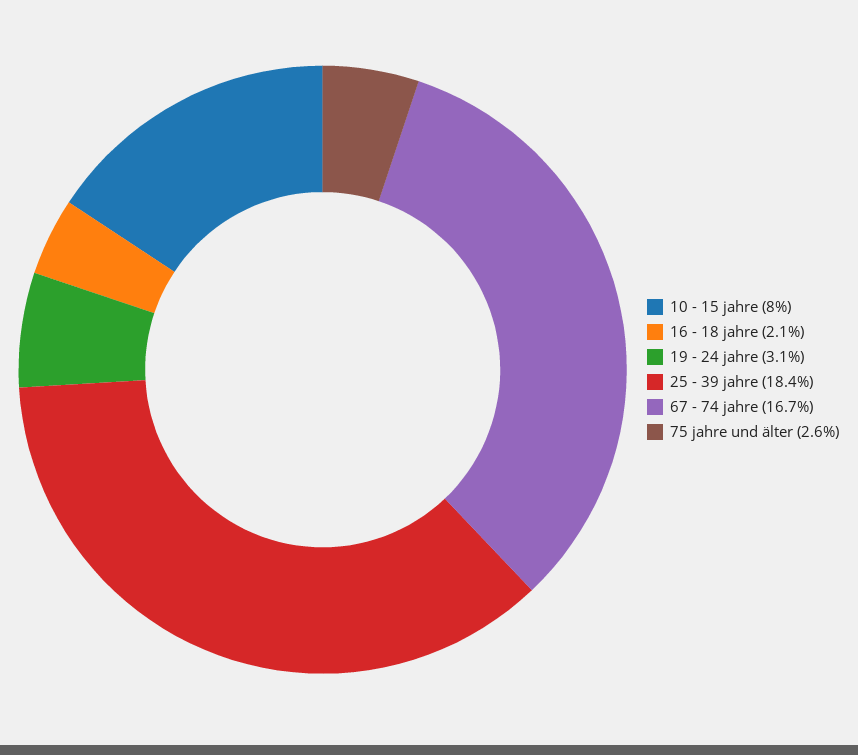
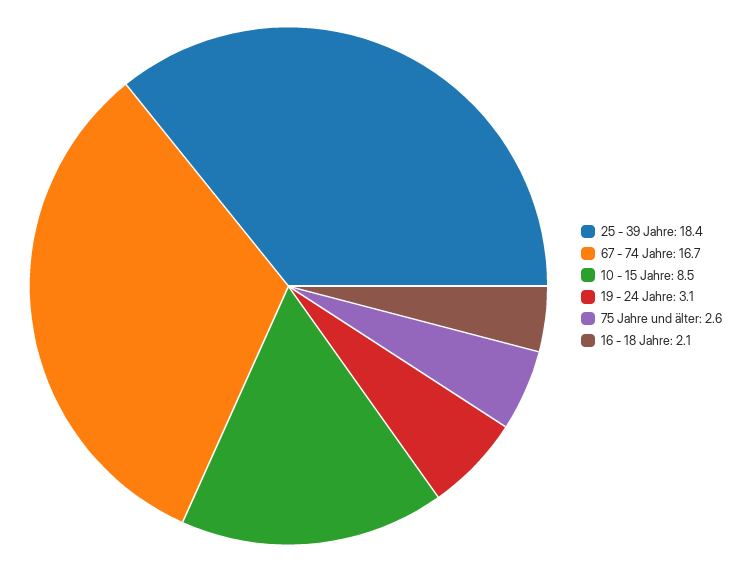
  {
-   "10 - 15 jahre": 8,
+   "10 - 15 jahre": 8.5,
    "16 - 18 jahre": 2.1,
    "19 - 24 jahre": 3.1,
    "25 - 39 jahre": 18.4,
    "67 - 74 jahre": 16.7,
    "75 jahre und älter": 2.6
  }

